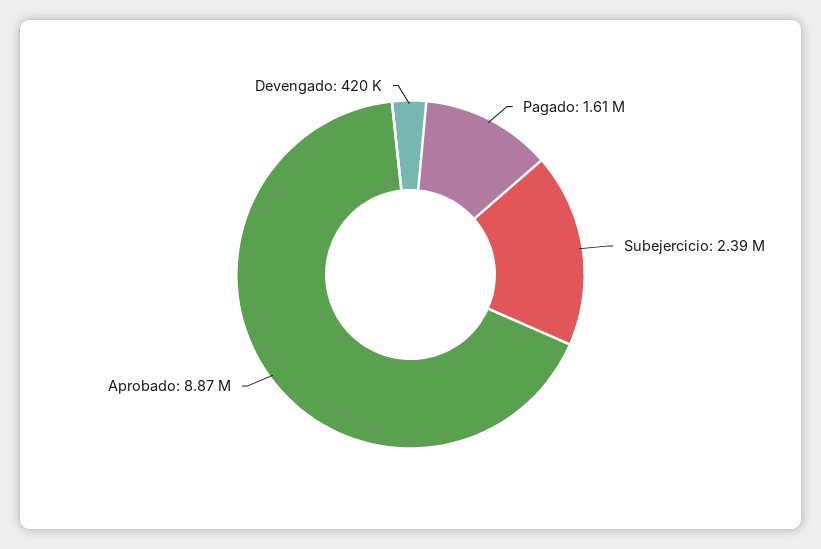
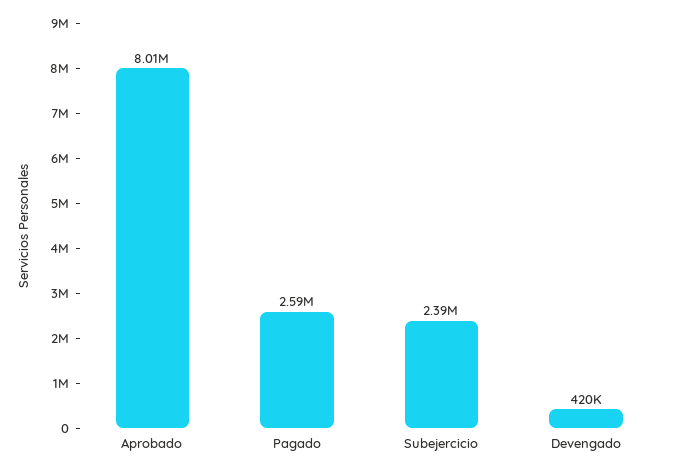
  {
-   "Pagado": 1610000,
+   "Pagado": 2590000,
    "Subejercicio": 2390000,
-   "Aprobado": 8870000,
+   "Aprobado": 8010000,
    "Devengado": 420000
  }

